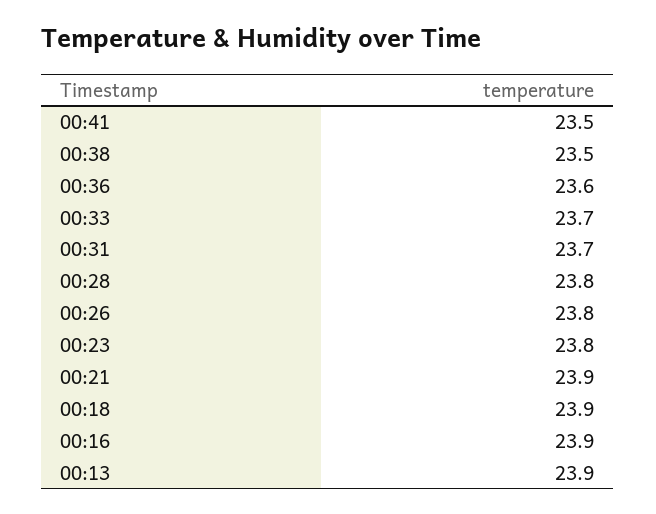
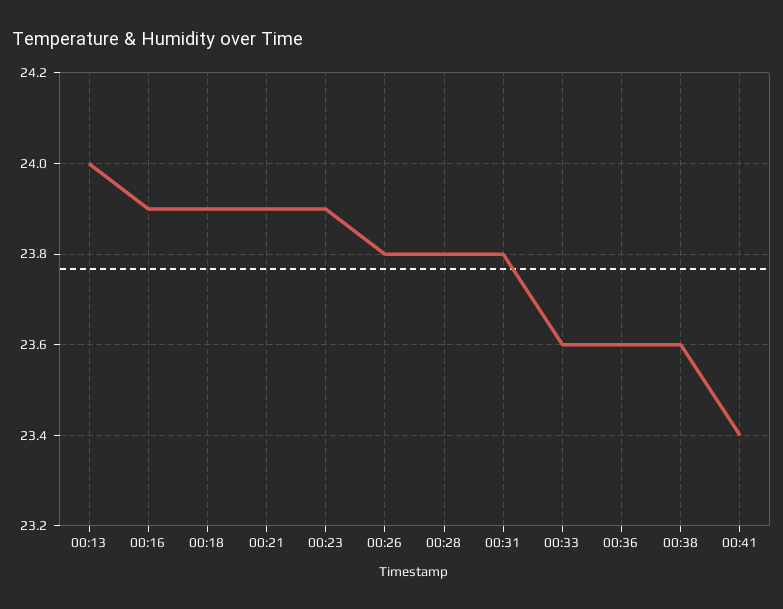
  {
-   "00:41": 23.5,
+   "00:41": 23.4,
-   "00:38": 23.5,
+   "00:38": 23.6,
    "00:36": 23.6,
-   "00:33": 23.7,
+   "00:33": 23.6,
-   "00:31": 23.7,
+   "00:31": 23.8,
    "00:28": 23.8,
    "00:26": 23.8,
-   "00:23": 23.8,
+   "00:23": 23.9,
    "00:21": 23.9,
    "00:18": 23.9,
    "00:16": 23.9,
-   "00:13": 23.9
+   "00:13": 24
  }

